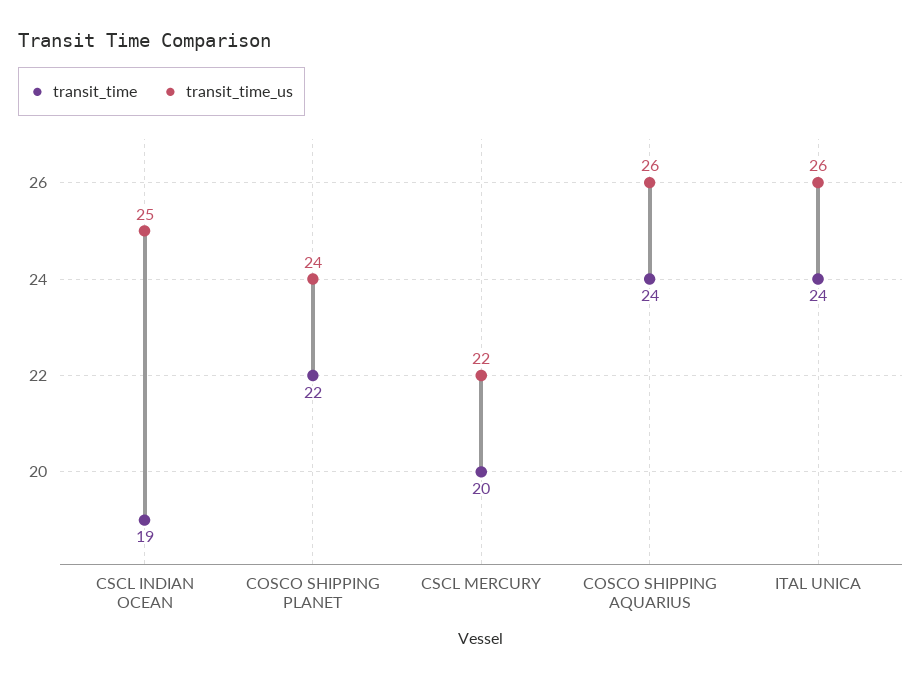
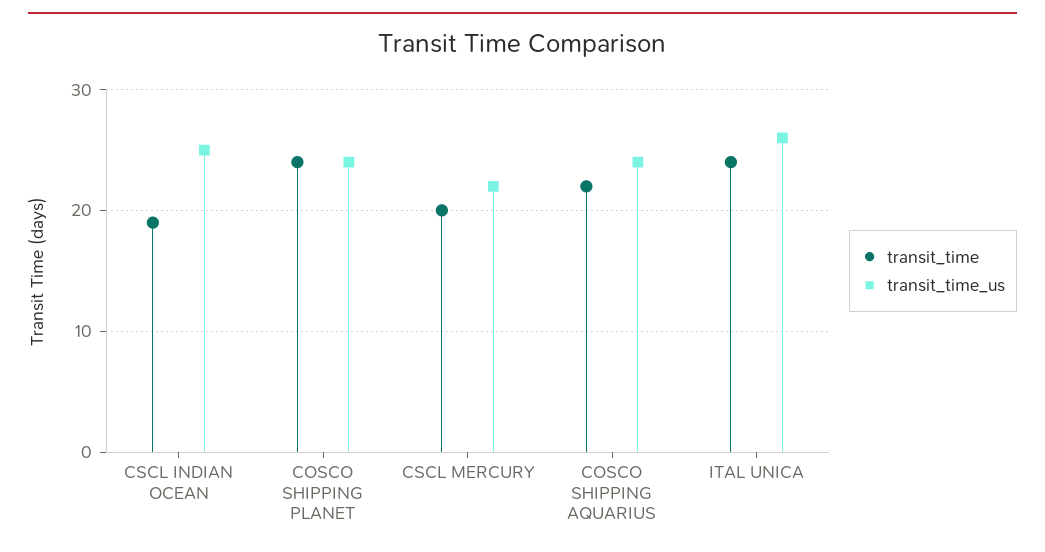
  {
    "transit_time": {
      "CSCL INDIAN OCEAN": 19,
-     "COSCO SHIPPING PLANET": 22,
+     "COSCO SHIPPING PLANET": 24,
      "CSCL MERCURY": 20,
-     "COSCO SHIPPING AQUARIUS": 24,
+     "COSCO SHIPPING AQUARIUS": 22,
      "ITAL UNICA": 24
    },
    "transit_time_us": {
      "CSCL INDIAN OCEAN": 25,
      "COSCO SHIPPING PLANET": 24,
      "CSCL MERCURY": 22,
-     "COSCO SHIPPING AQUARIUS": 26,
+     "COSCO SHIPPING AQUARIUS": 24,
      "ITAL UNICA": 26
    }
  }

